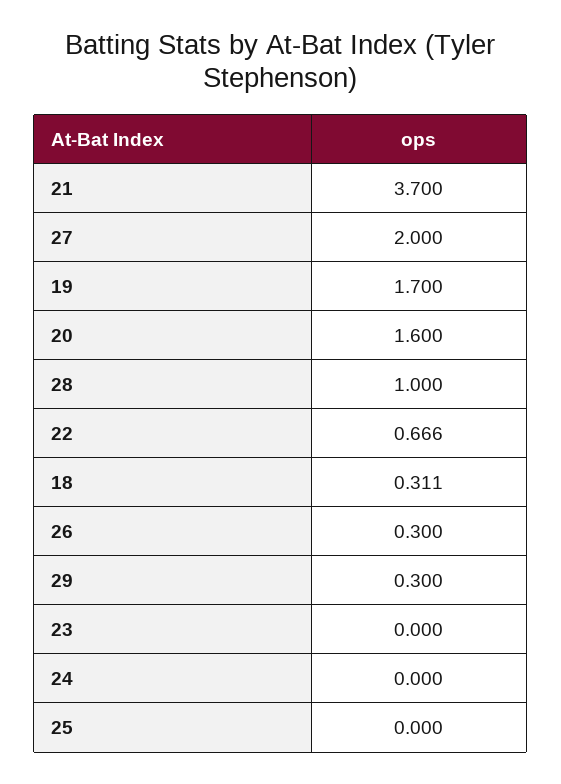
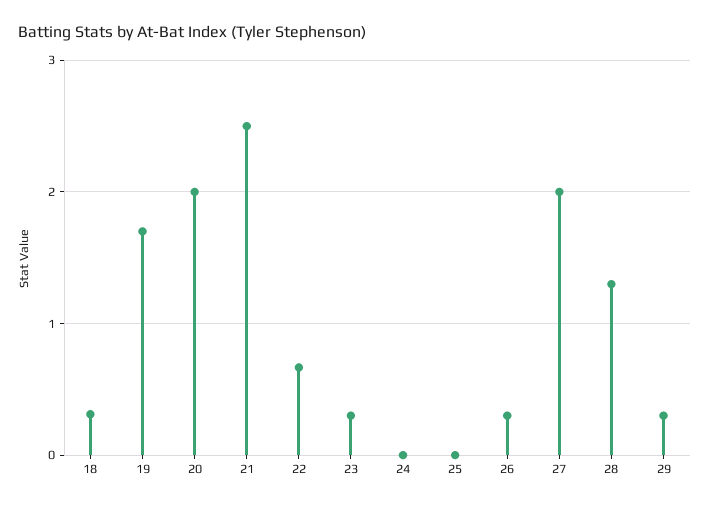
  {
-   "21": 3.7,
+   "21": 2.5,
    "27": 2,
    "19": 1.7,
-   "20": 1.6,
+   "20": 2,
-   "28": 1,
+   "28": 1.3,
    "22": 0.666,
    "18": 0.311,
    "26": 0.3,
    "29": 0.3,
-   "23": 0,
+   "23": 0.3,
    "24": 0,
    "25": 0
  }

